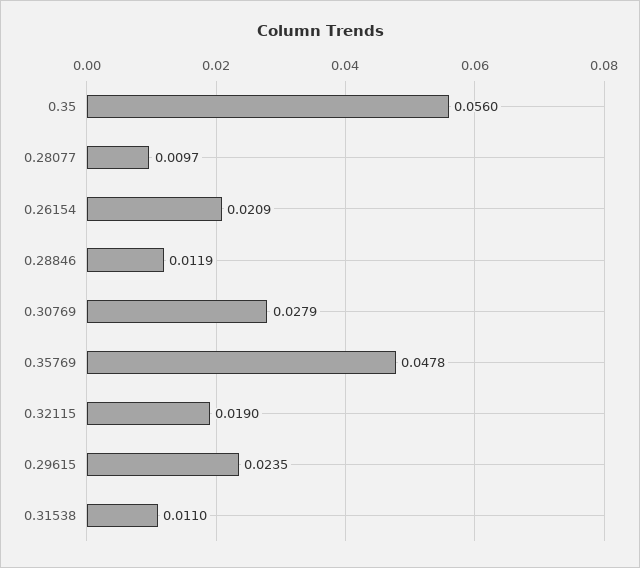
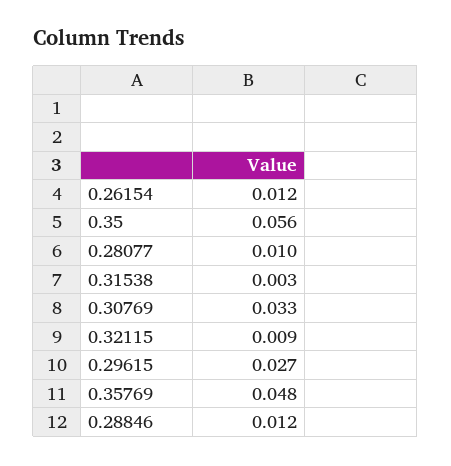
  {
    "0.35": 0.056,
    "0.28077": 0.0097,
-   "0.26154": 0.0209,
+   "0.26154": 0.012,
    "0.28846": 0.0119,
-   "0.30769": 0.0279,
+   "0.30769": 0.033,
    "0.35769": 0.0478,
-   "0.32115": 0.019,
+   "0.32115": 0.009,
-   "0.29615": 0.0235,
+   "0.29615": 0.027,
-   "0.31538": 0.011
+   "0.31538": 0.003
  }

